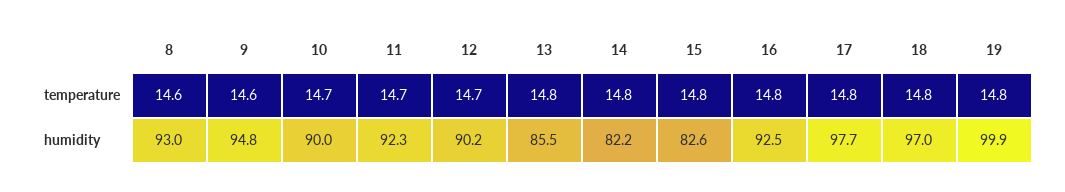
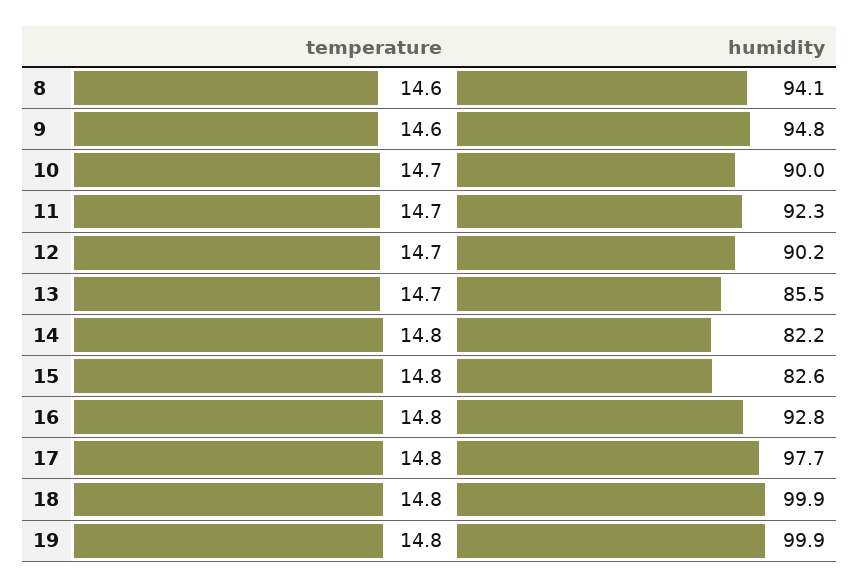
  {
    "8": {
      "temperature": 14.6,
-     "humidity": 93
+     "humidity": 94.1
    },
    "9": {
      "temperature": 14.6,
      "humidity": 94.8
    },
    "10": {
      "temperature": 14.7,
      "humidity": 90
    },
    "11": {
      "temperature": 14.7,
      "humidity": 92.3
    },
    "12": {
      "temperature": 14.7,
      "humidity": 90.2
    },
    "13": {
-     "temperature": 14.8,
+     "temperature": 14.7,
      "humidity": 85.5
    },
    "14": {
      "temperature": 14.8,
      "humidity": 82.2
    },
    "15": {
      "temperature": 14.8,
      "humidity": 82.6
    },
    "16": {
      "temperature": 14.8,
-     "humidity": 92.5
+     "humidity": 92.8
    },
    "17": {
      "temperature": 14.8,
      "humidity": 97.7
    },
    "18": {
      "temperature": 14.8,
-     "humidity": 97
+     "humidity": 99.9
    },
    "19": {
      "temperature": 14.8,
      "humidity": 99.9
    }
  }

